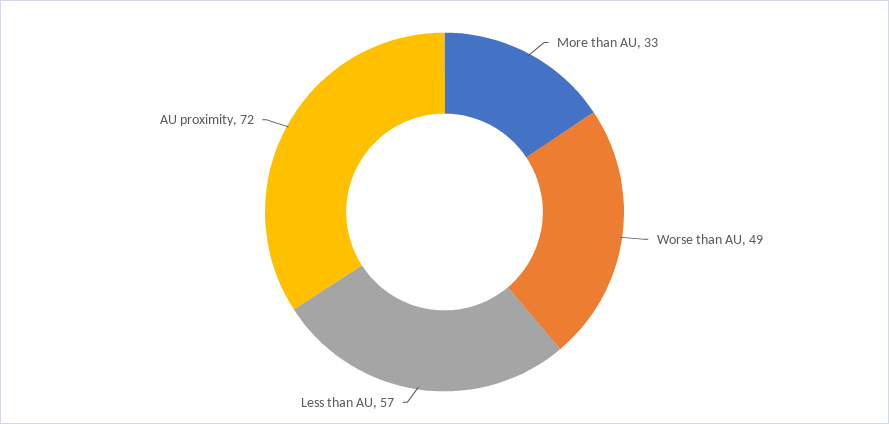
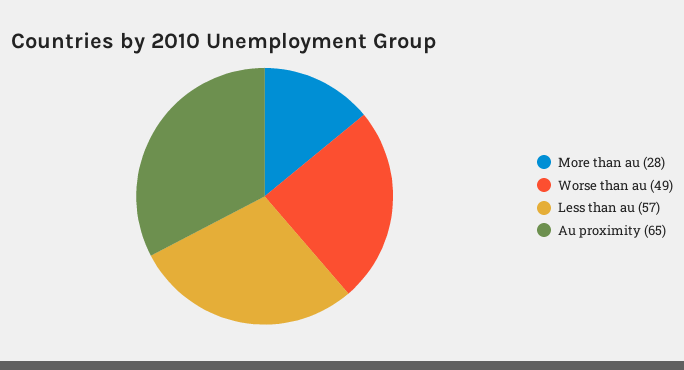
  {
-   "More than AU": 33,
+   "More than AU": 28,
    "Worse than AU": 49,
    "Less than AU": 57,
-   "AU proximity": 72
+   "AU proximity": 65
  }

